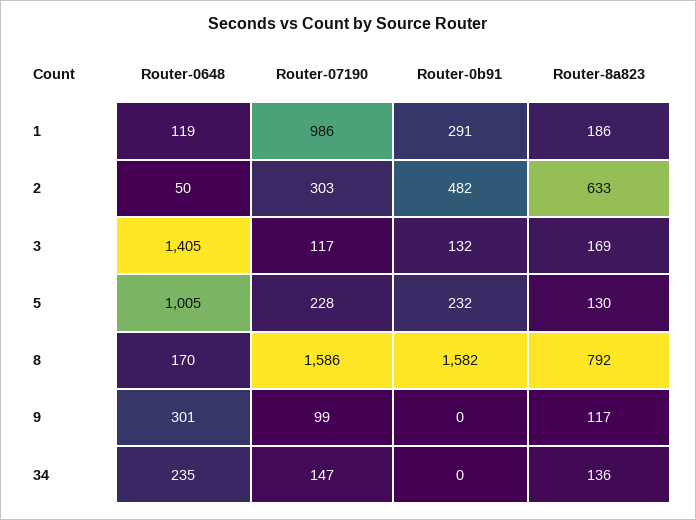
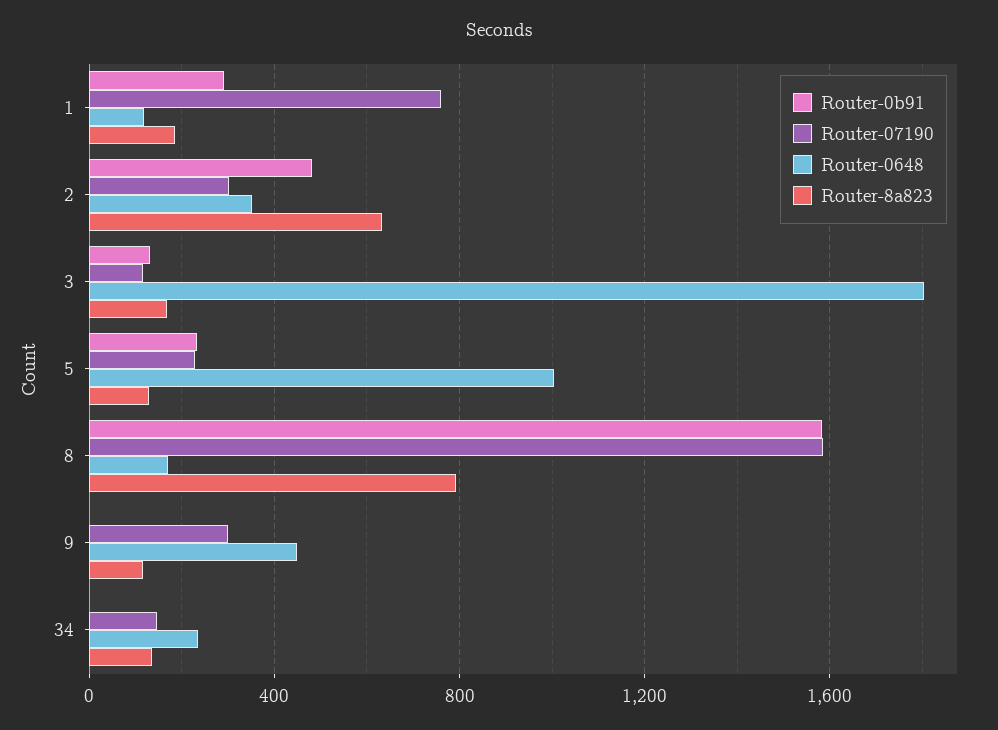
  {
    "Router-0648": {
      "1": 119,
-     "2": 50,
+     "2": 350,
-     "3": 1405,
+     "3": 1800,
      "5": 1005,
      "8": 170,
-     "9": 301,
+     "9": 450,
      "34": 235
    },
    "Router-07190": {
-     "1": 986,
+     "1": 750,
      "2": 303,
      "3": 117,
      "5": 228,
      "8": 1586,
-     "9": 99,
+     "9": 300,
      "34": 147
    },
    "Router-0b91": {
      "1": 291,
      "2": 482,
      "3": 132,
      "5": 232,
      "8": 1582,
      "9": 0,
      "34": 0
    },
    "Router-8a823": {
      "1": 186,
      "2": 633,
      "3": 169,
      "5": 130,
      "8": 792,
      "9": 117,
      "34": 136
    }
  }

